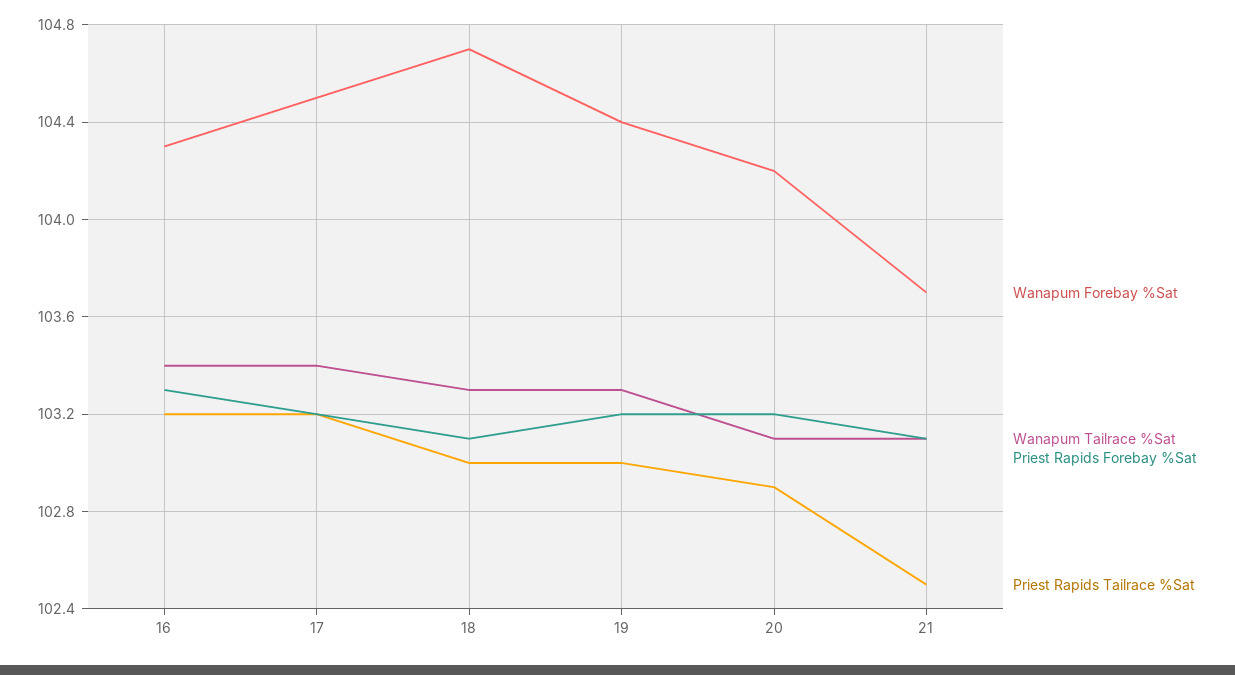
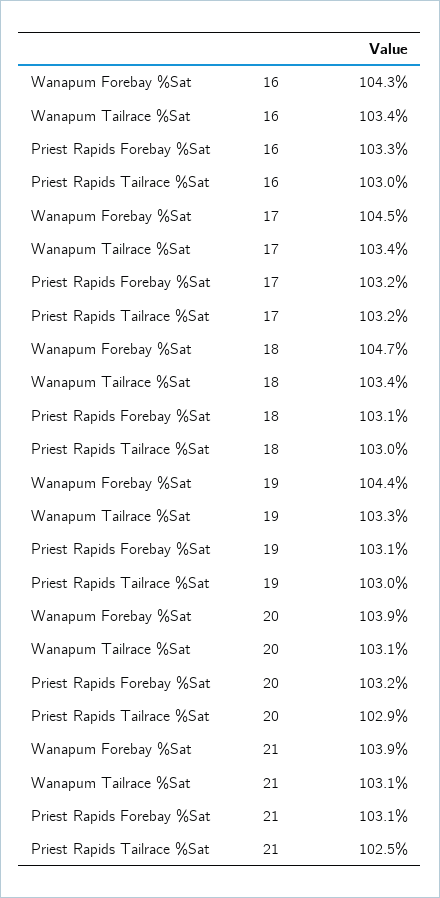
  {
    "Wanapum Forebay %Sat": {
      "16": 104.3,
      "17": 104.5,
      "18": 104.7,
      "19": 104.4,
-     "20": 104.2,
+     "20": 103.9,
-     "21": 103.7
+     "21": 103.9
    },
    "Wanapum Tailrace %Sat": {
      "16": 103.4,
      "17": 103.4,
-     "18": 103.3,
+     "18": 103.4,
      "19": 103.3,
      "20": 103.1,
      "21": 103.1
    },
    "Priest Rapids Forebay %Sat": {
      "16": 103.3,
      "17": 103.2,
      "18": 103.1,
-     "19": 103.2,
+     "19": 103.1,
      "20": 103.2,
      "21": 103.1
    },
    "Priest Rapids Tailrace %Sat": {
-     "16": 103.2,
+     "16": 103,
      "17": 103.2,
      "18": 103,
      "19": 103,
      "20": 102.9,
      "21": 102.5
    }
  }

